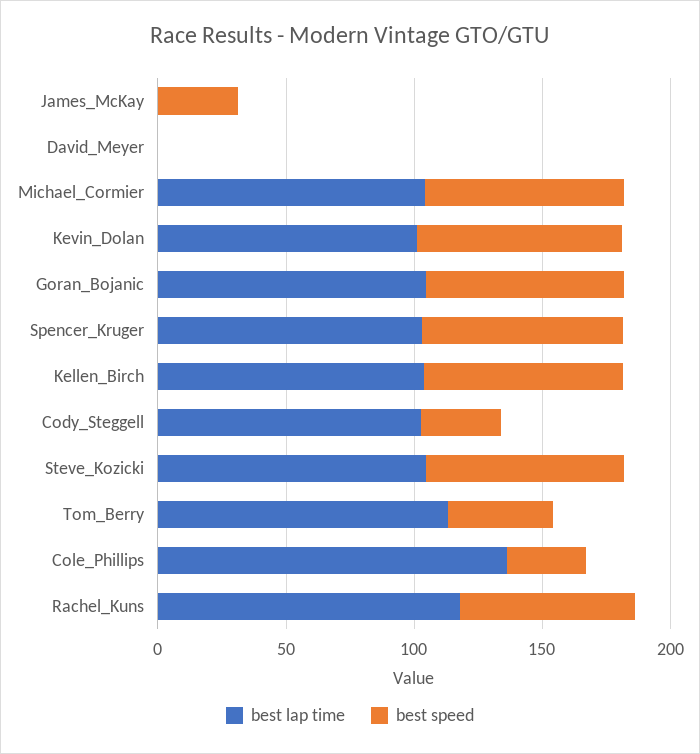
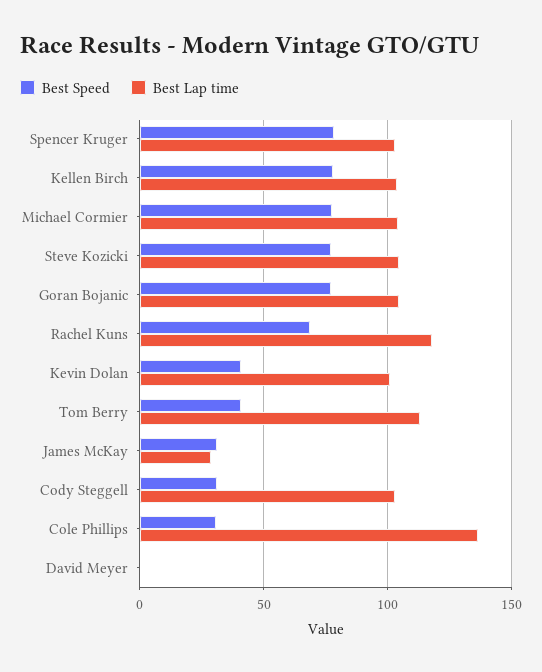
  {
    "best lap time": {
-     "James_McKay": 0,
+     "James_McKay": 30,
      "David_Meyer": 0,
      "Michael_Cormier": 105,
      "Kevin_Dolan": 100,
      "Goran_Bojanic": 105,
      "Spencer_Kruger": 105,
      "Kellen_Birch": 105,
      "Cody_Steggell": 105,
      "Steve_Kozicki": 105,
      "Tom_Berry": 115,
      "Cole_Phillips": 135,
      "Rachel_Kuns": 120
    },
    "best speed": {
      "James_McKay": 30,
      "David_Meyer": 0,
      "Michael_Cormier": 75,
-     "Kevin_Dolan": 80,
+     "Kevin_Dolan": 40,
      "Goran_Bojanic": 75,
      "Spencer_Kruger": 80,
      "Kellen_Birch": 80,
      "Cody_Steggell": 30,
      "Steve_Kozicki": 75,
      "Tom_Berry": 40,
      "Cole_Phillips": 30,
      "Rachel_Kuns": 70
    }
  }

